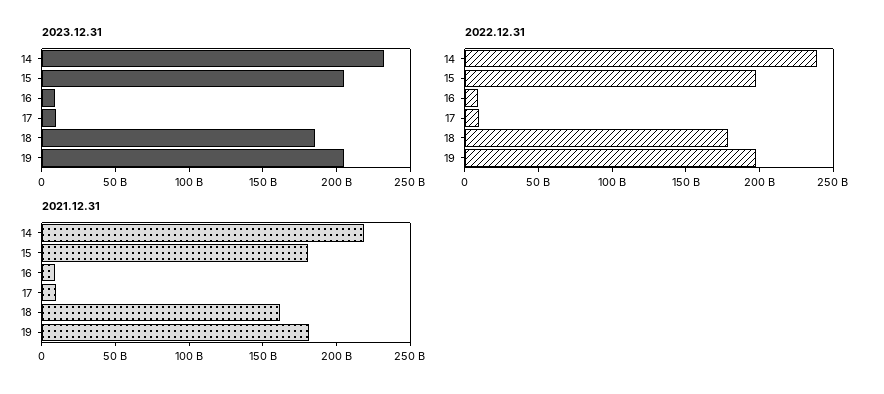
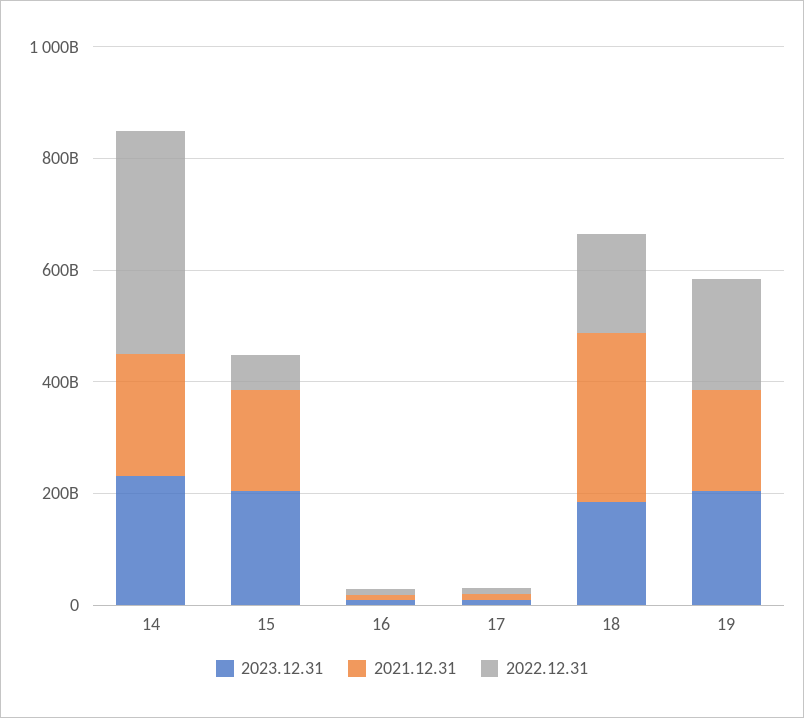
  {
    "2023.12.31": {
      "14": 230000000000,
      "15": 200000000000,
      "16": 10000000000,
      "17": 10000000000,
      "18": 190000000000,
      "19": 200000000000
    },
    "2022.12.31": {
-     "14": 240000000000,
+     "14": 400000000000,
-     "15": 200000000000,
+     "15": 50000000000,
      "16": 10000000000,
      "17": 10000000000,
      "18": 180000000000,
      "19": 200000000000
    },
    "2021.12.31": {
      "14": 220000000000,
      "15": 180000000000,
      "16": 10000000000,
      "17": 10000000000,
-     "18": 160000000000,
+     "18": 300000000000,
      "19": 180000000000
    }
  }

